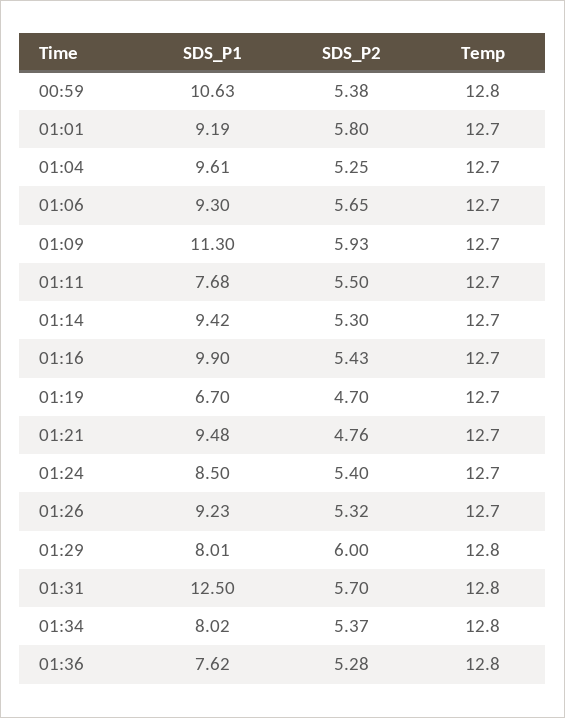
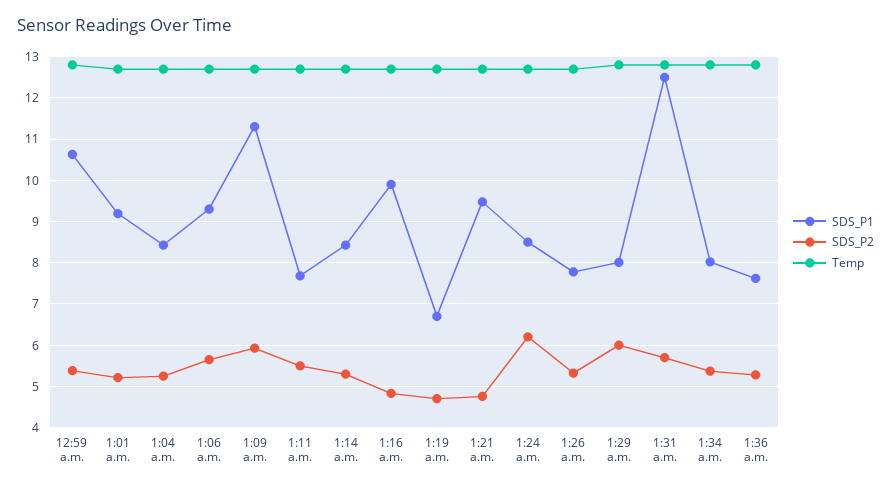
  {
    "SDS_P1": {
      "00:59": 10.63,
      "01:01": 9.19,
-     "01:04": 9.61,
+     "01:04": 8.4,
      "01:06": 9.3,
      "01:09": 11.3,
      "01:11": 7.68,
-     "01:14": 9.42,
+     "01:14": 8.4,
      "01:16": 9.9,
      "01:19": 6.7,
      "01:21": 9.48,
      "01:24": 8.5,
-     "01:26": 9.23,
+     "01:26": 7.8,
      "01:29": 8.01,
      "01:31": 12.5,
      "01:34": 8.02,
      "01:36": 7.62
    },
    "SDS_P2": {
      "00:59": 5.38,
-     "01:01": 5.8,
+     "01:01": 5.2,
      "01:04": 5.25,
      "01:06": 5.65,
      "01:09": 5.93,
      "01:11": 5.5,
      "01:14": 5.3,
-     "01:16": 5.43,
+     "01:16": 4.8,
      "01:19": 4.7,
      "01:21": 4.76,
-     "01:24": 5.4,
+     "01:24": 6.2,
      "01:26": 5.32,
      "01:29": 6,
      "01:31": 5.7,
      "01:34": 5.37,
      "01:36": 5.28
    },
    "Temp": {
      "00:59": 12.8,
      "01:01": 12.7,
      "01:04": 12.7,
      "01:06": 12.7,
      "01:09": 12.7,
      "01:11": 12.7,
      "01:14": 12.7,
      "01:16": 12.7,
      "01:19": 12.7,
      "01:21": 12.7,
      "01:24": 12.7,
      "01:26": 12.7,
      "01:29": 12.8,
      "01:31": 12.8,
      "01:34": 12.8,
      "01:36": 12.8
    }
  }

